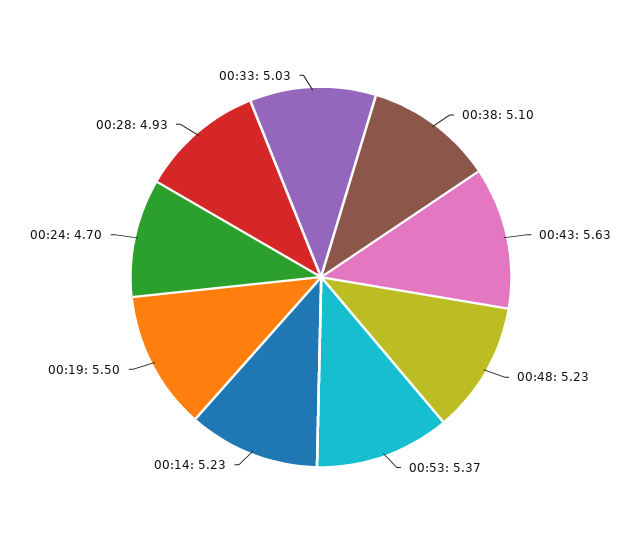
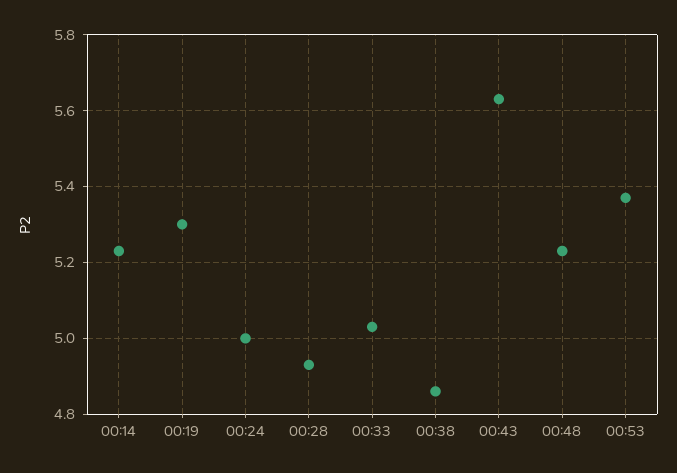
  {
-   "00:38": 5.1,
+   "00:38": 4.85,
    "00:43": 5.63,
    "00:48": 5.23,
    "00:53": 5.37,
    "00:14": 5.23,
-   "00:19": 5.5,
+   "00:19": 5.3,
-   "00:24": 4.7,
+   "00:24": 5,
    "00:28": 4.93,
    "00:33": 5.03
  }

